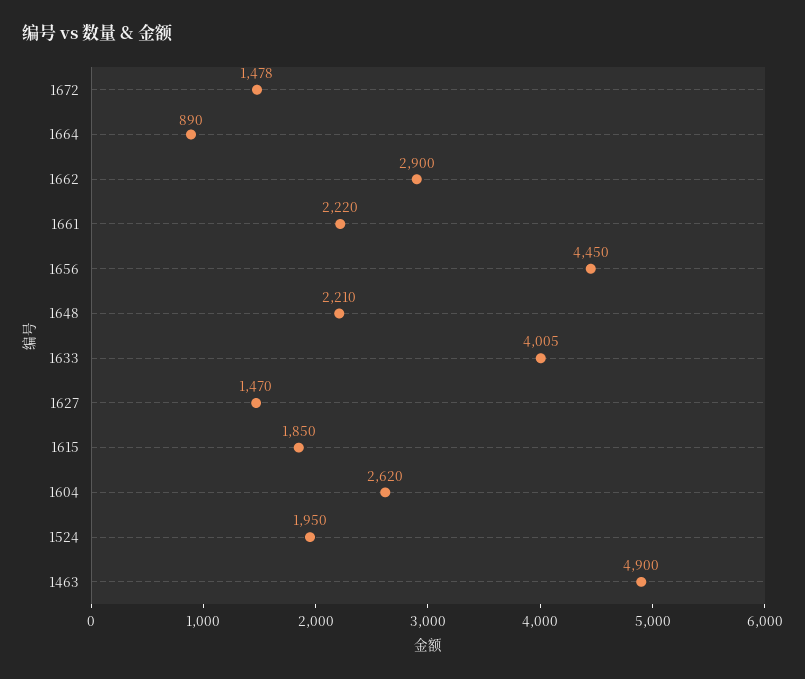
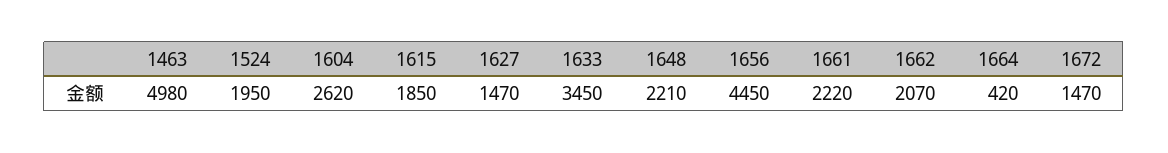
  {
-   "1672": 1478,
+   "1672": 1470,
-   "1664": 890,
+   "1664": 420,
-   "1662": 2900,
+   "1662": 2070,
    "1661": 2220,
    "1656": 4450,
    "1648": 2210,
-   "1633": 4005,
+   "1633": 3450,
    "1627": 1470,
    "1615": 1850,
    "1604": 2620,
    "1524": 1950,
-   "1463": 4900
+   "1463": 4980
  }

